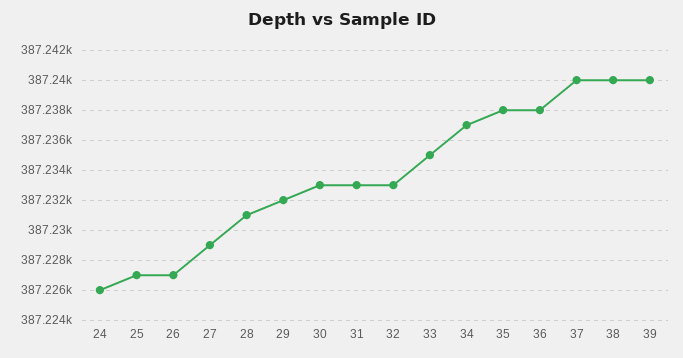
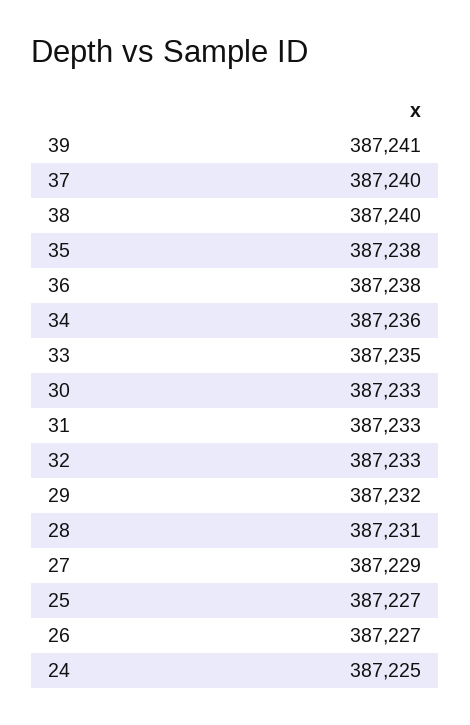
  {
-   "24": 387226,
+   "24": 387225,
    "25": 387227,
    "26": 387227,
    "27": 387229,
    "28": 387231,
    "29": 387232,
    "30": 387233,
    "31": 387233,
    "32": 387233,
    "33": 387235,
-   "34": 387237,
+   "34": 387236,
    "35": 387238,
    "36": 387238,
    "37": 387240,
    "38": 387240,
-   "39": 387240
+   "39": 387241
  }

